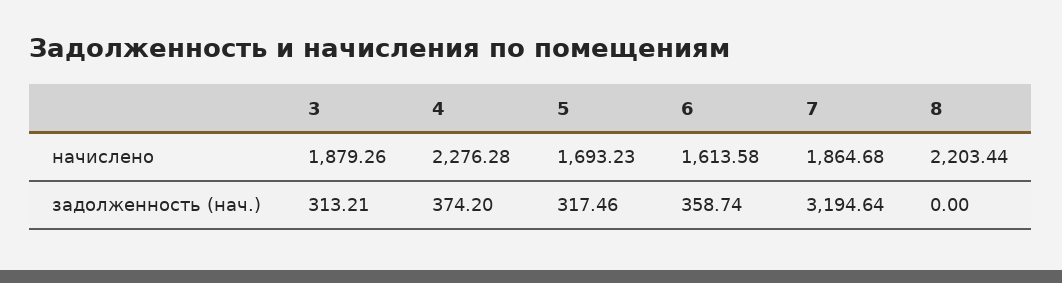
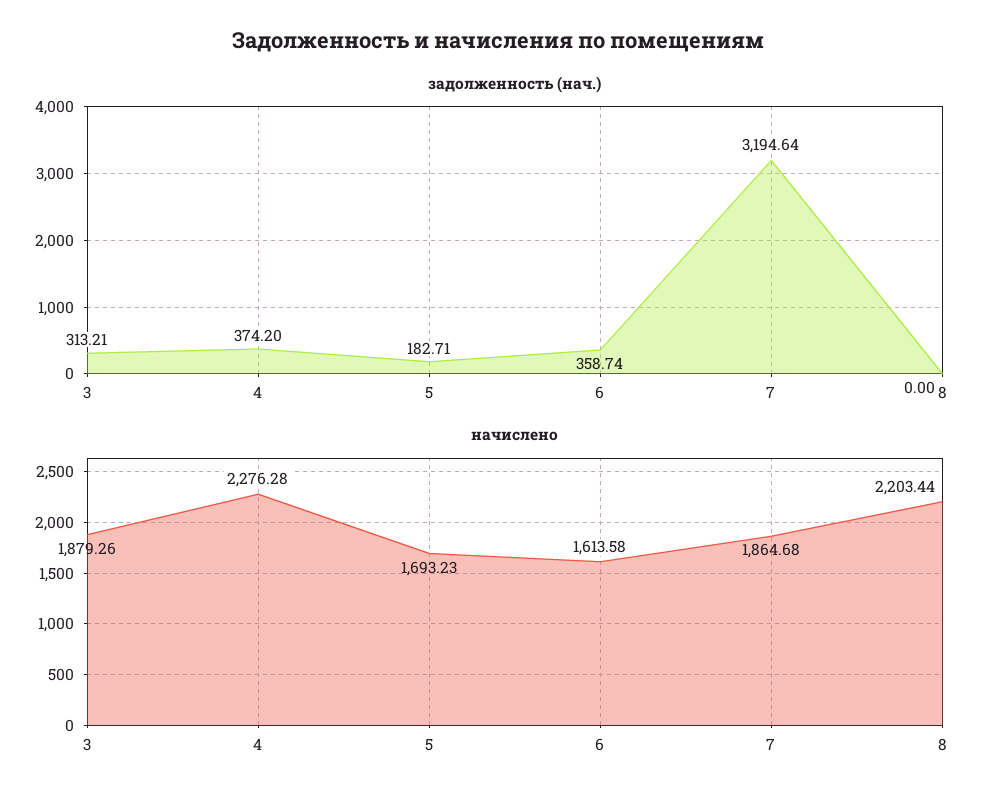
  {
    "начислено": {
      "3": 1879.26,
      "4": 2276.28,
      "5": 1693.23,
      "6": 1613.58,
      "7": 1864.68,
      "8": 2203.44
    },
    "задолженность (нач.)": {
      "3": 313.21,
      "4": 374.2,
-     "5": 317.46,
+     "5": 182.71,
      "6": 358.74,
      "7": 3194.64,
      "8": 0
    }
  }

